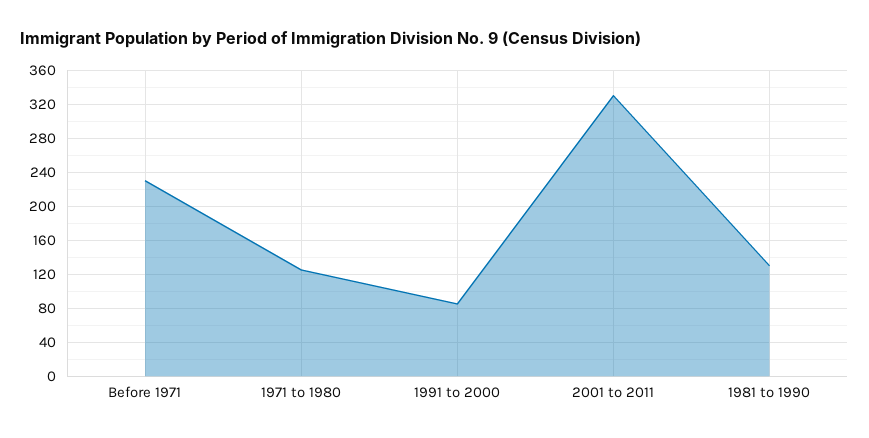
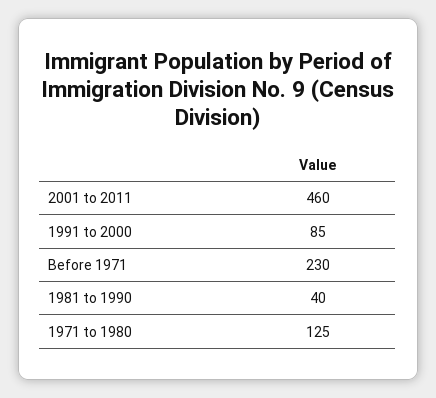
  {
    "Before 1971": 230,
    "1971 to 1980": 125,
    "1991 to 2000": 85,
-   "2001 to 2011": 330,
+   "2001 to 2011": 460,
-   "1981 to 1990": 130
+   "1981 to 1990": 40
  }

